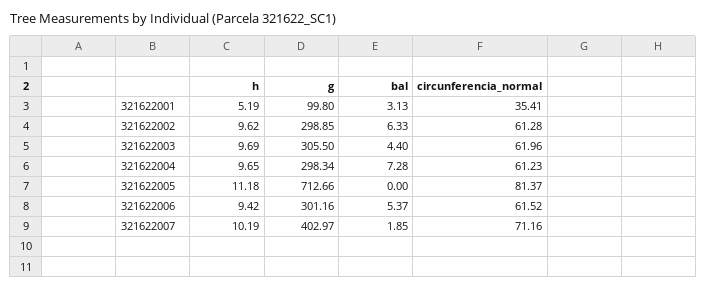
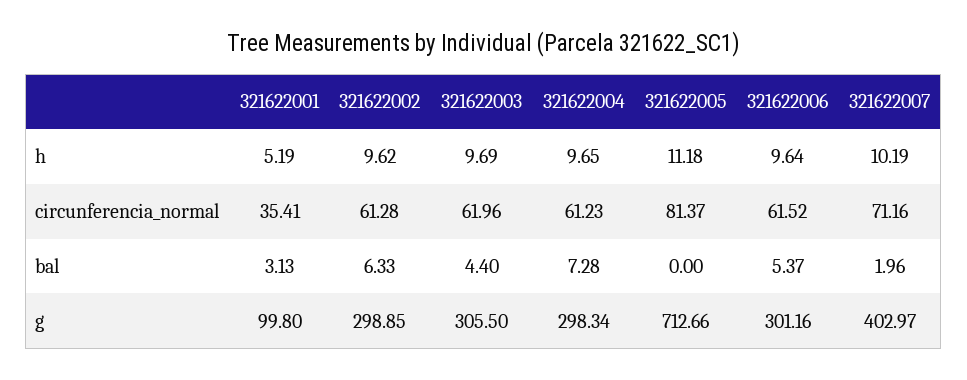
  {
    "h": {
      "321622001": 5.19,
      "321622002": 9.62,
      "321622003": 9.69,
      "321622004": 9.65,
      "321622005": 11.18,
-     "321622006": 9.42,
+     "321622006": 9.64,
      "321622007": 10.19
    },
    "g": {
      "321622001": 99.8,
      "321622002": 298.85,
      "321622003": 305.5,
      "321622004": 298.34,
      "321622005": 712.66,
      "321622006": 301.16,
      "321622007": 402.97
    },
    "bal": {
      "321622001": 3.13,
      "321622002": 6.33,
      "321622003": 4.4,
      "321622004": 7.28,
      "321622005": 0,
      "321622006": 5.37,
-     "321622007": 1.85
+     "321622007": 1.96
    },
    "circunferencia_normal": {
      "321622001": 35.41,
      "321622002": 61.28,
      "321622003": 61.96,
      "321622004": 61.23,
      "321622005": 81.37,
      "321622006": 61.52,
      "321622007": 71.16
    }
  }

